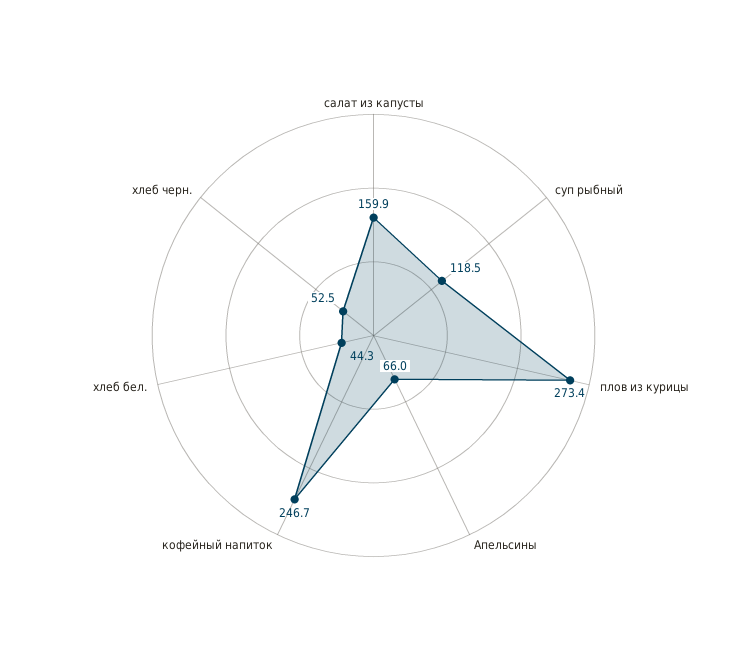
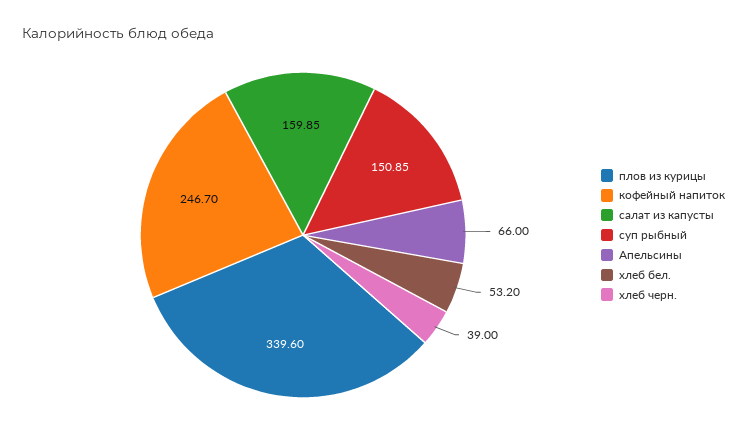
  {
    "салат из капусты": 159.85,
-   "суп рыбный": 118.5,
+   "суп рыбный": 150.85,
-   "плов из курицы": 273.4,
+   "плов из курицы": 339.6,
    "Апельсины": 66,
    "кофейный напиток": 246.7,
-   "хлеб бел.": 44.3,
+   "хлеб бел.": 53.2,
-   "хлеб черн.": 52.5
+   "хлеб черн.": 39
  }

